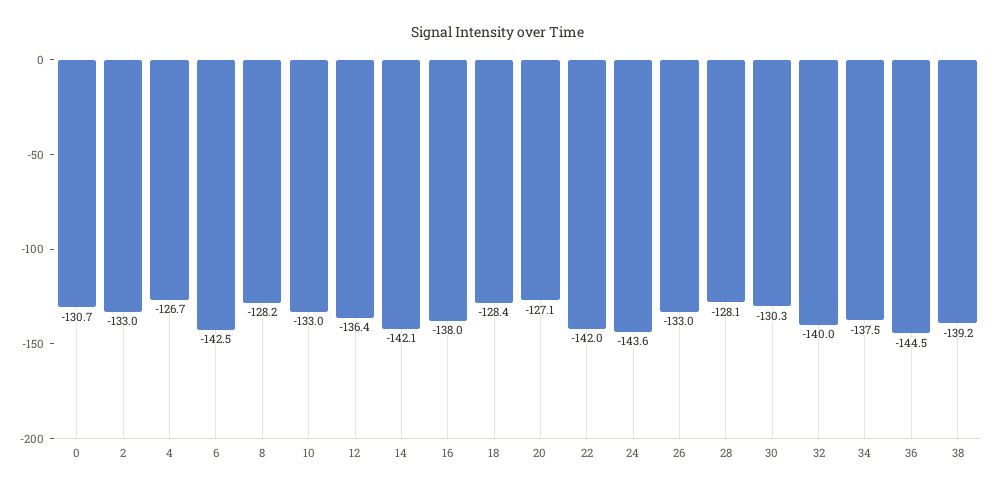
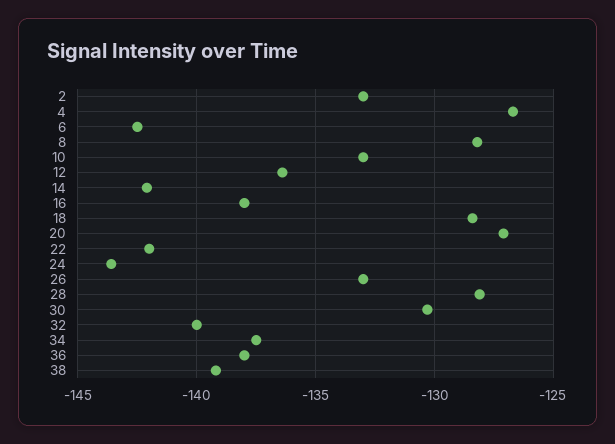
  {
-   "0": -130.7,
    "2": -133,
    "4": -126.7,
    "6": -142.5,
    "8": -128.2,
    "10": -133,
    "12": -136.4,
    "14": -142.1,
    "16": -138,
    "18": -128.4,
    "20": -127.1,
    "22": -142,
    "24": -143.6,
    "26": -133,
    "28": -128.1,
    "30": -130.3,
    "32": -140,
    "34": -137.5,
-   "36": -144.5,
+   "36": -138,
    "38": -139.2
  }

